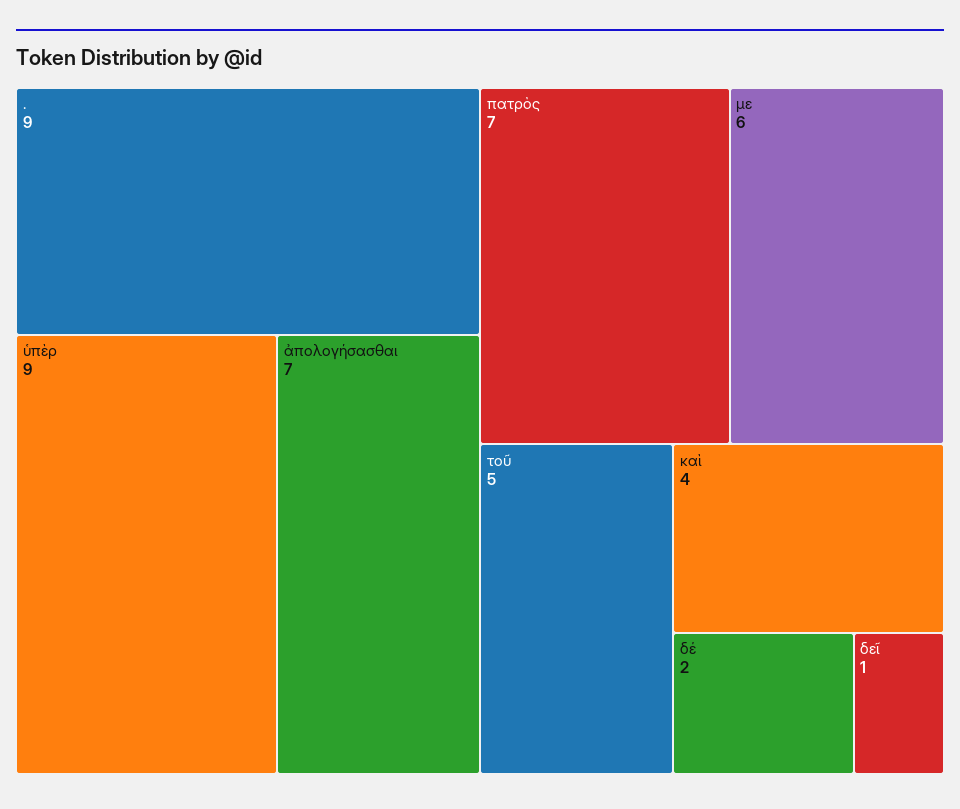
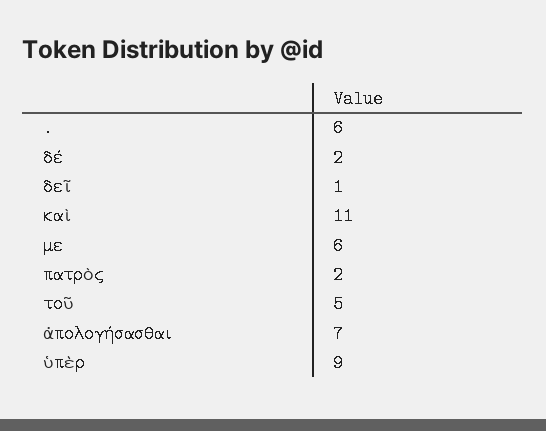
  {
-   ".": 9,
+   ".": 6,
    "ὑπὲρ": 9,
    "ἀπολογήσασθαι": 7,
-   "πατρὸς": 7,
+   "πατρὸς": 2,
    "με": 6,
    "τοῦ": 5,
-   "καὶ": 4,
+   "καὶ": 11,
    "δέ": 2,
    "δεῖ": 1
  }

